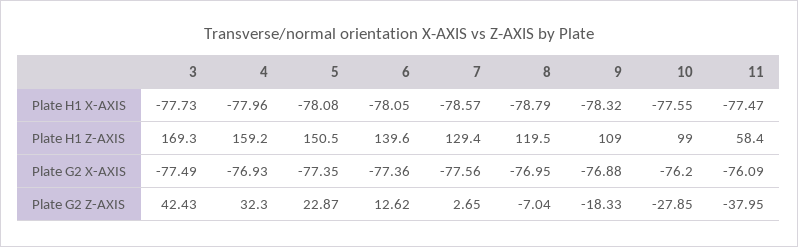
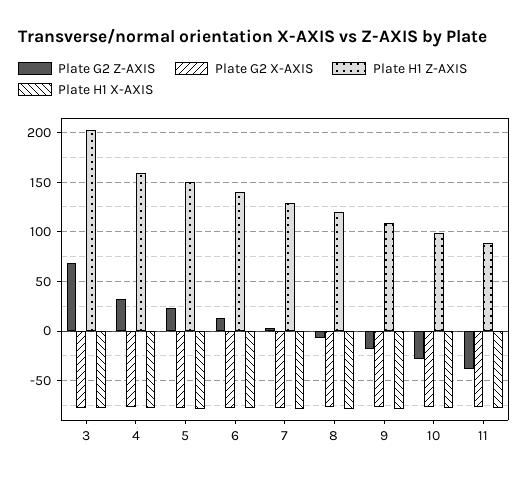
  {
    "Plate H1 X-AXIS": {
      "3": -77.73,
      "4": -77.96,
      "5": -78.08,
      "6": -78.05,
      "7": -78.57,
      "8": -78.79,
      "9": -78.32,
      "10": -77.55,
      "11": -77.47
    },
    "Plate H1 Z-AXIS": {
-     "3": 169.3,
+     "3": 200,
      "4": 159.2,
      "5": 150.5,
      "6": 139.6,
      "7": 129.4,
      "8": 119.5,
      "9": 109,
      "10": 99,
-     "11": 58.4
+     "11": 90
    },
    "Plate G2 X-AXIS": {
      "3": -77.49,
      "4": -76.93,
      "5": -77.35,
      "6": -77.36,
      "7": -77.56,
      "8": -76.95,
      "9": -76.88,
      "10": -76.2,
      "11": -76.09
    },
    "Plate G2 Z-AXIS": {
-     "3": 42.43,
+     "3": 70,
      "4": 32.3,
      "5": 22.87,
      "6": 12.62,
      "7": 2.65,
      "8": -7.04,
      "9": -18.33,
      "10": -27.85,
      "11": -37.95
    }
  }

